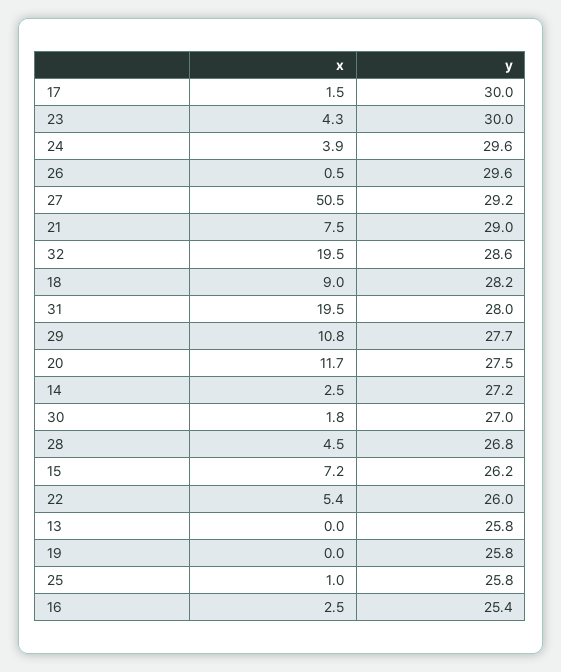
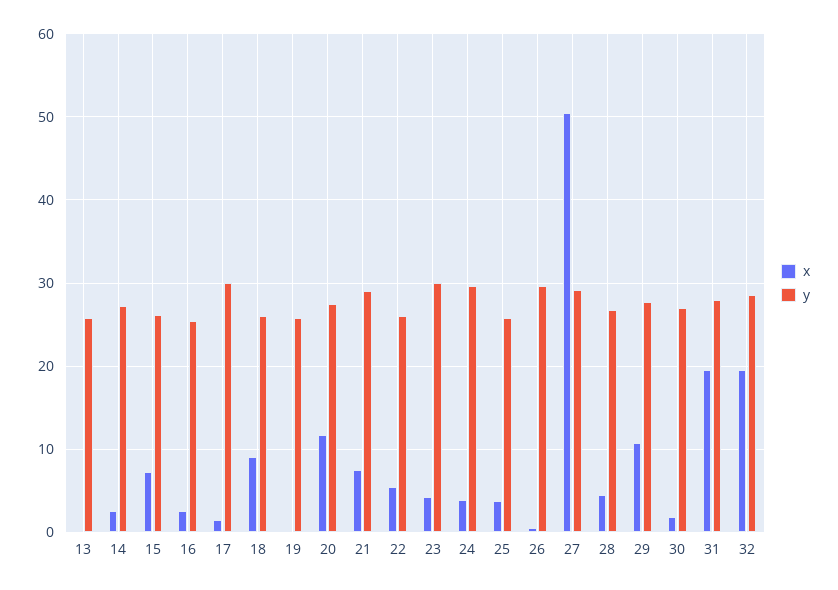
  {
    "x": {
      "17": 1.5,
      "23": 4.3,
      "24": 3.9,
      "26": 0.5,
      "27": 50.5,
      "21": 7.5,
      "32": 19.5,
      "18": 9,
      "31": 19.5,
      "29": 10.8,
      "20": 11.7,
      "14": 2.5,
      "30": 1.8,
      "28": 4.5,
      "15": 7.2,
      "22": 5.4,
      "13": 0,
      "19": 0,
-     "25": 1,
+     "25": 4,
      "16": 2.5
    },
    "y": {
      "17": 30,
      "23": 30,
      "24": 29.6,
      "26": 29.6,
      "27": 29.2,
      "21": 29,
      "32": 28.6,
-     "18": 28.2,
+     "18": 26,
      "31": 28,
      "29": 27.7,
      "20": 27.5,
      "14": 27.2,
      "30": 27,
      "28": 26.8,
      "15": 26.2,
      "22": 26,
      "13": 25.8,
      "19": 25.8,
      "25": 25.8,
      "16": 25.4
    }
  }

